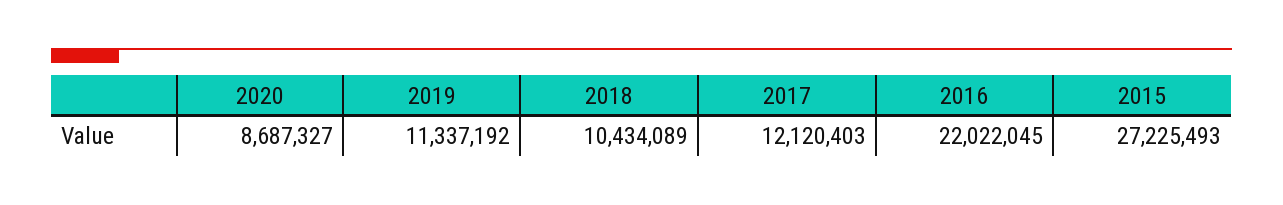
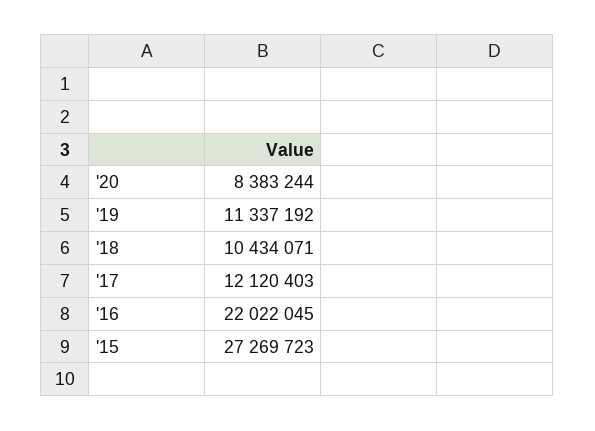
  {
-   "2020": 8687327,
+   "2020": 8383244,
    "2019": 11337192,
-   "2018": 10434089,
+   "2018": 10434071,
    "2017": 12120403,
    "2016": 22022045,
-   "2015": 27225493
+   "2015": 27269723
  }

